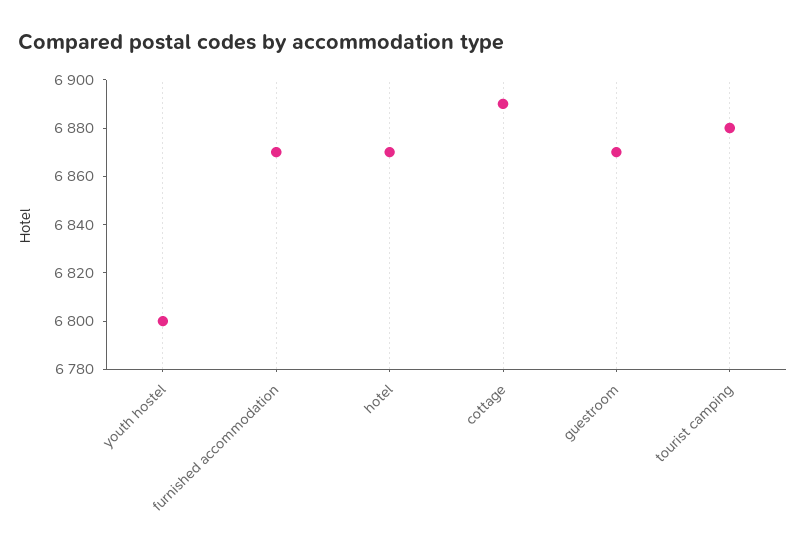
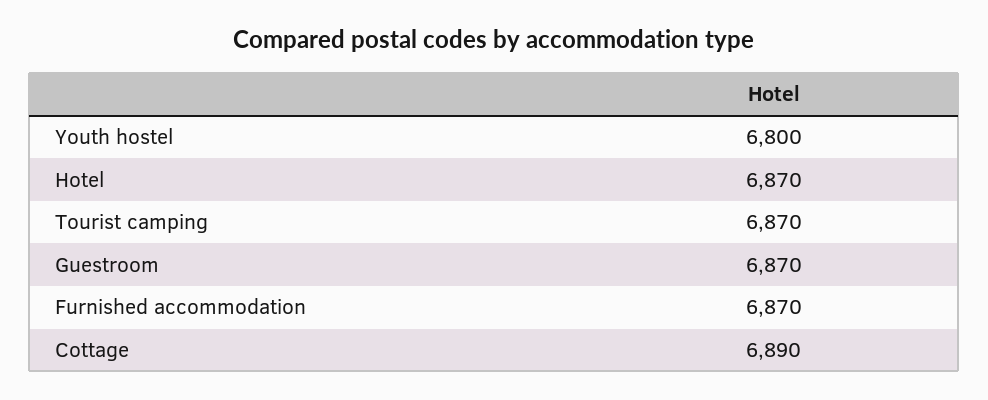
  {
    "youth hostel": 6800,
    "furnished accommodation": 6870,
    "hotel": 6870,
    "cottage": 6890,
    "guestroom": 6870,
-   "tourist camping": 6880
+   "tourist camping": 6870
  }

